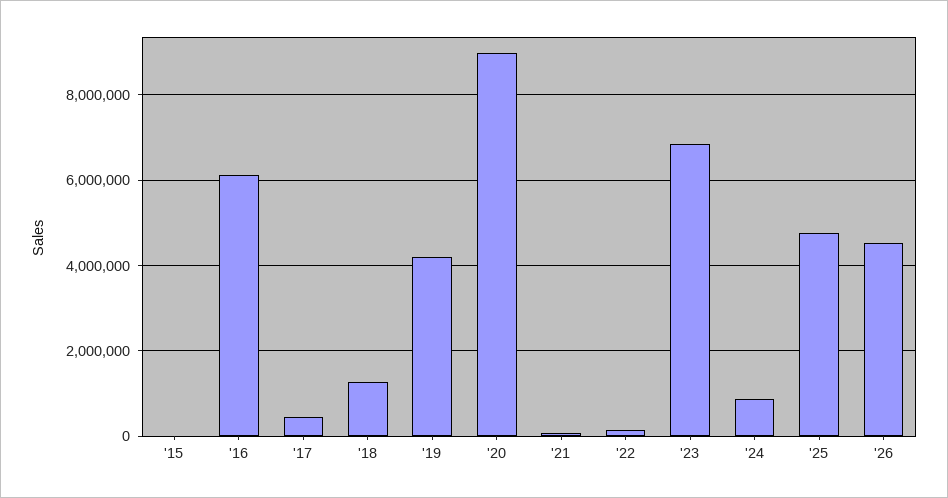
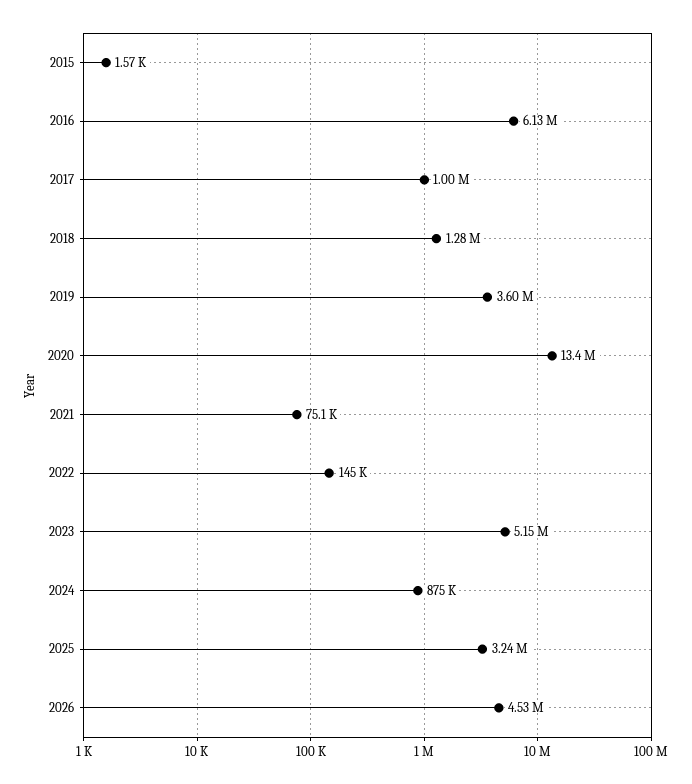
  {
    "'15": 1570,
    "'16": 6130000,
-   "'17": 400000,
+   "'17": 1000000,
    "'18": 1280000,
-   "'19": 4200000,
+   "'19": 3600000,
-   "'20": 9000000,
+   "'20": 13400000,
    "'21": 75100,
    "'22": 145000,
-   "'23": 6800000,
+   "'23": 5150000,
    "'24": 875000,
-   "'25": 4800000,
+   "'25": 3240000,
    "'26": 4530000
  }

